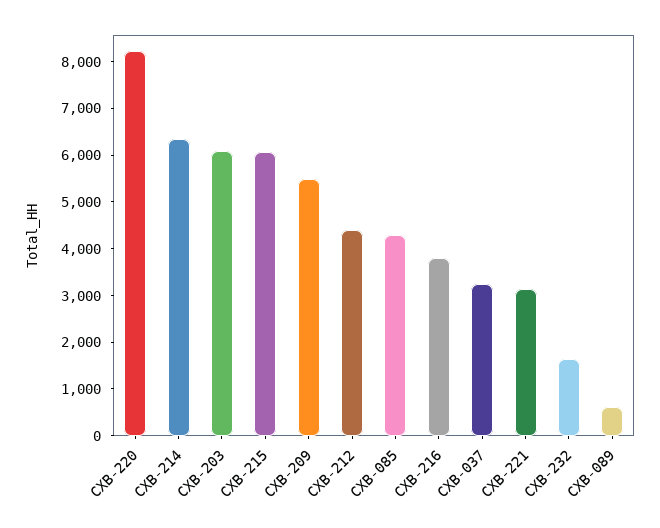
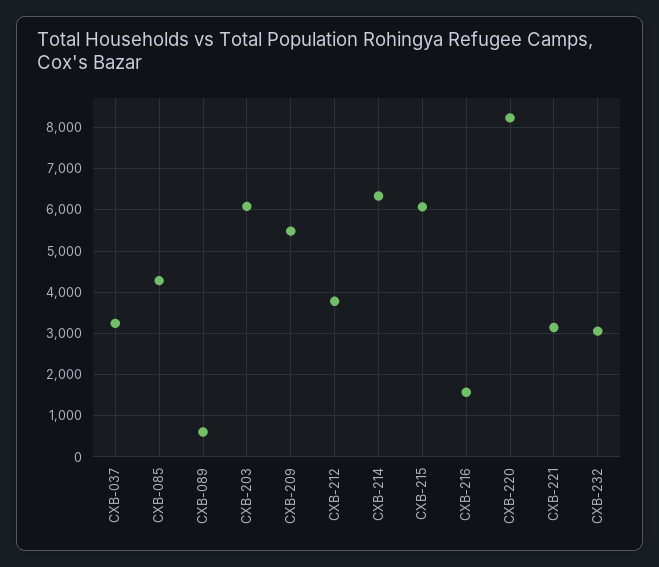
  {
    "CXB-220": 8200,
    "CXB-214": 6400,
    "CXB-203": 6000,
    "CXB-215": 6000,
    "CXB-209": 5400,
-   "CXB-212": 4400,
+   "CXB-212": 3800,
    "CXB-085": 4200,
-   "CXB-216": 3800,
+   "CXB-216": 1600,
    "CXB-037": 3200,
    "CXB-221": 3200,
-   "CXB-232": 1600,
+   "CXB-232": 3000,
    "CXB-089": 600
  }

